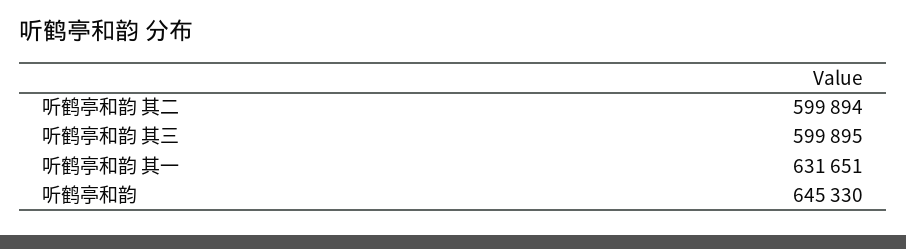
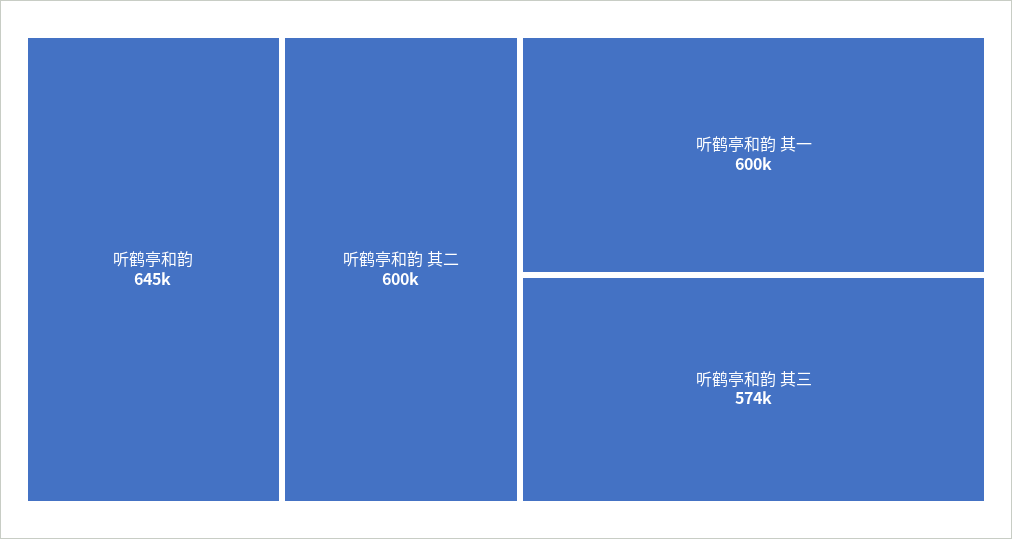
  {
    "听鹤亭和韵 其二": 599894,
-   "听鹤亭和韵 其三": 599895,
+   "听鹤亭和韵 其三": 574000,
-   "听鹤亭和韵 其一": 631651,
+   "听鹤亭和韵 其一": 600000,
    "听鹤亭和韵": 645330
  }

